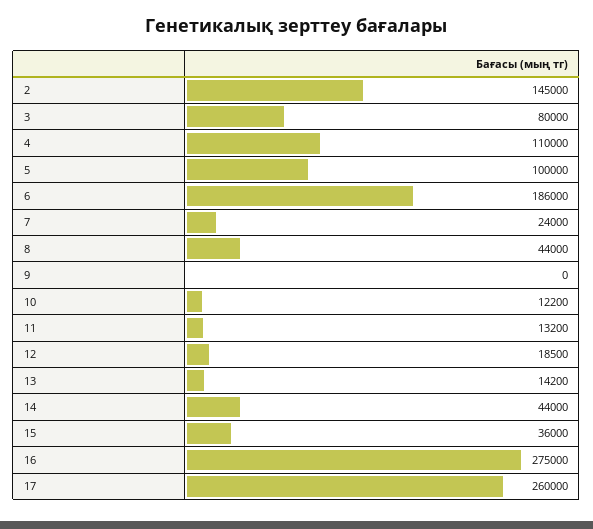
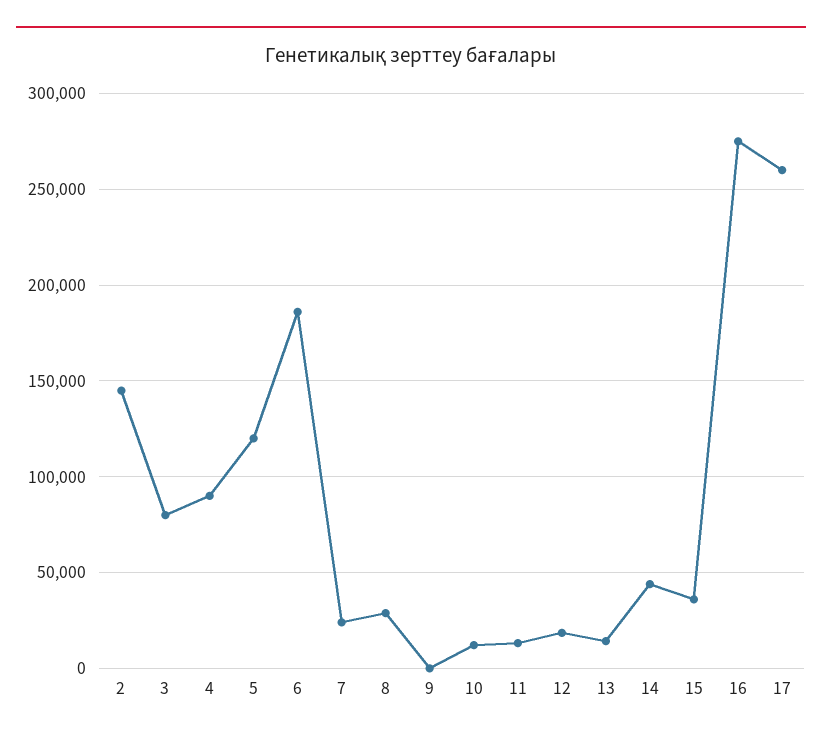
  {
    "2": 145000,
    "3": 80000,
-   "4": 110000,
+   "4": 90000,
-   "5": 100000,
+   "5": 120000,
    "6": 186000,
    "7": 24000,
-   "8": 44000,
+   "8": 30000,
    "9": 0,
    "10": 12200,
    "11": 13200,
    "12": 18500,
    "13": 14200,
    "14": 44000,
    "15": 36000,
    "16": 275000,
    "17": 260000
  }

